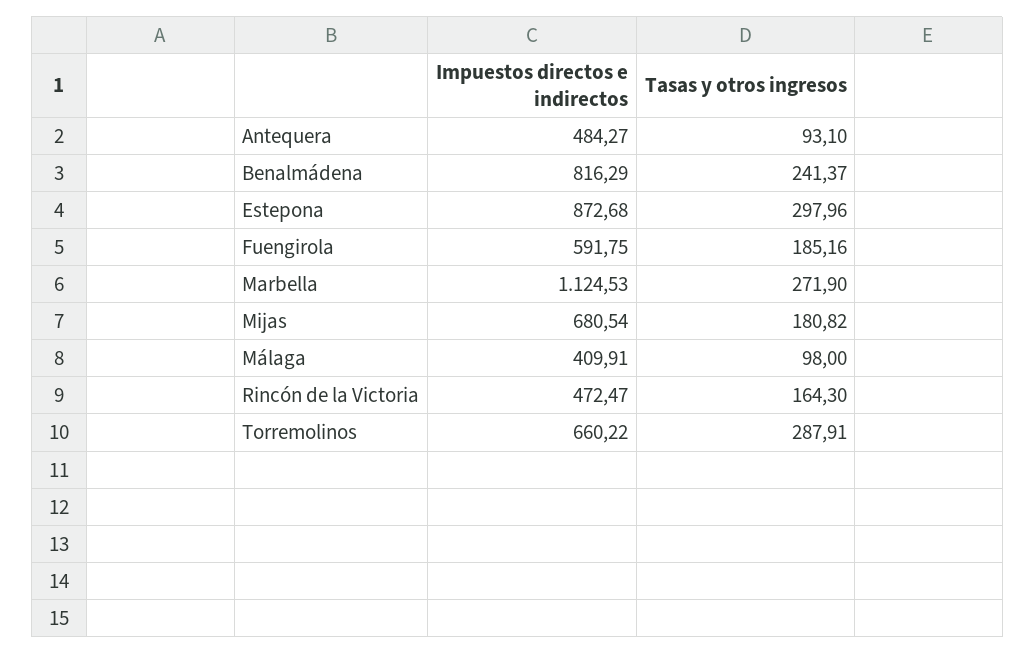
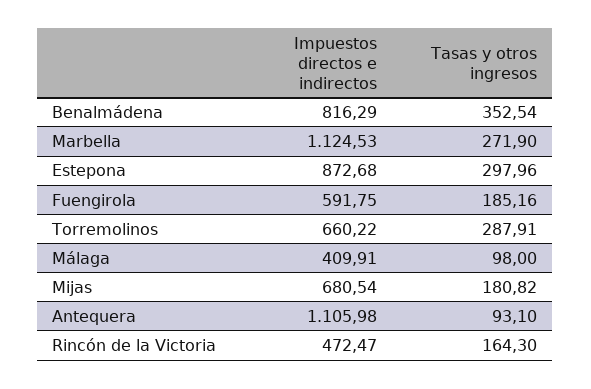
  {
    "Impuestos directos e indirectos": {
-     "Antequera": 484.27,
+     "Antequera": 1105.98,
      "Benalmádena": 816.29,
      "Estepona": 872.68,
      "Fuengirola": 591.75,
      "Marbella": 1124.53,
      "Mijas": 680.54,
      "Málaga": 409.91,
      "Rincón de la Victoria": 472.47,
      "Torremolinos": 660.22
    },
    "Tasas y otros ingresos": {
      "Antequera": 93.1,
-     "Benalmádena": 241.37,
+     "Benalmádena": 352.54,
      "Estepona": 297.96,
      "Fuengirola": 185.16,
      "Marbella": 271.9,
      "Mijas": 180.82,
      "Málaga": 98,
      "Rincón de la Victoria": 164.3,
      "Torremolinos": 287.91
    }
  }

